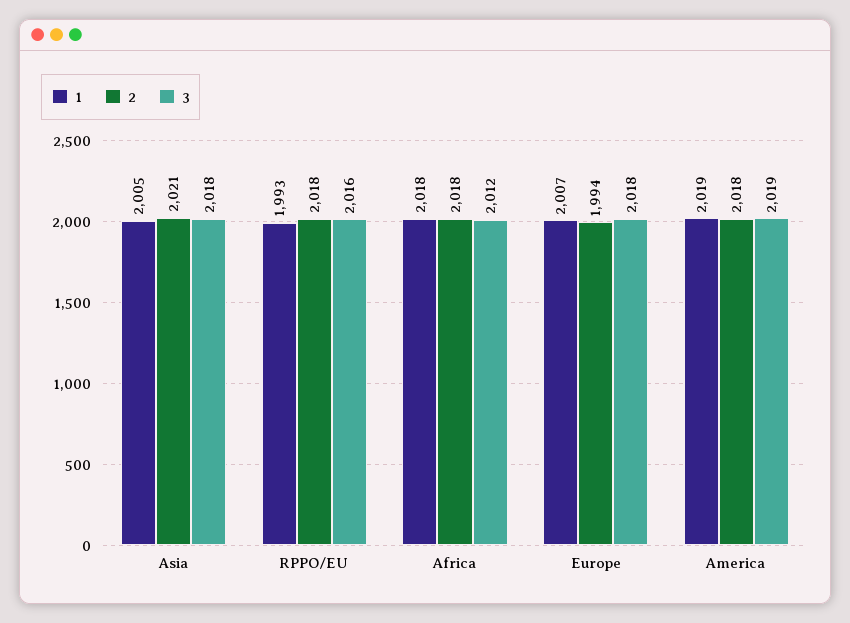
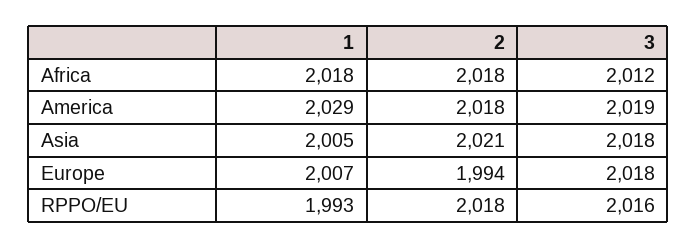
  {
    "1": {
      "Asia": 2005,
      "RPPO/EU": 1993,
      "Africa": 2018,
      "Europe": 2007,
-     "America": 2019
+     "America": 2029
    },
    "2": {
      "Asia": 2021,
      "RPPO/EU": 2018,
      "Africa": 2018,
      "Europe": 1994,
      "America": 2018
    },
    "3": {
      "Asia": 2018,
      "RPPO/EU": 2016,
      "Africa": 2012,
      "Europe": 2018,
      "America": 2019
    }
  }

